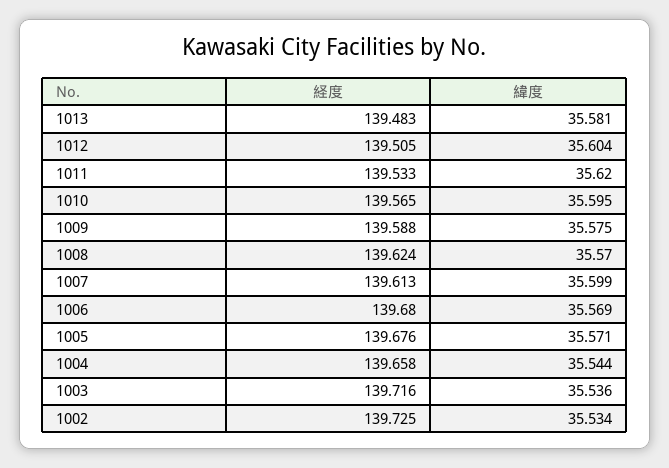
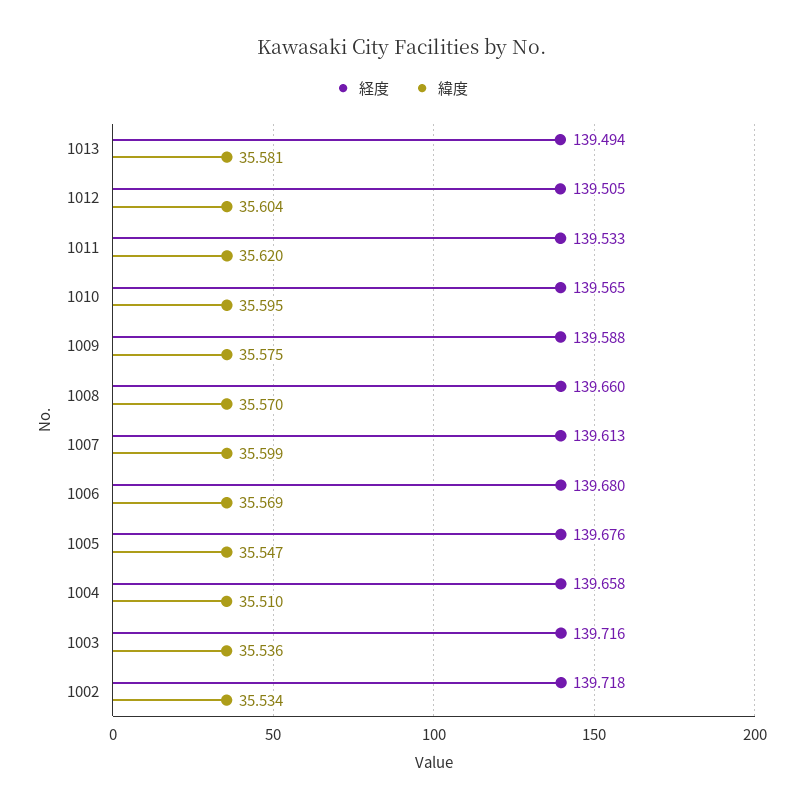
  {
    "経度": {
-     "1013": 139.483,
+     "1013": 139.494,
      "1012": 139.505,
      "1011": 139.533,
      "1010": 139.565,
      "1009": 139.588,
-     "1008": 139.624,
+     "1008": 139.66,
      "1007": 139.613,
      "1006": 139.68,
      "1005": 139.676,
      "1004": 139.658,
      "1003": 139.716,
-     "1002": 139.725
+     "1002": 139.718
    },
    "緯度": {
      "1013": 35.581,
      "1012": 35.604,
      "1011": 35.62,
      "1010": 35.595,
      "1009": 35.575,
      "1008": 35.57,
      "1007": 35.599,
      "1006": 35.569,
-     "1005": 35.571,
+     "1005": 35.547,
-     "1004": 35.544,
+     "1004": 35.51,
      "1003": 35.536,
      "1002": 35.534
    }
  }

